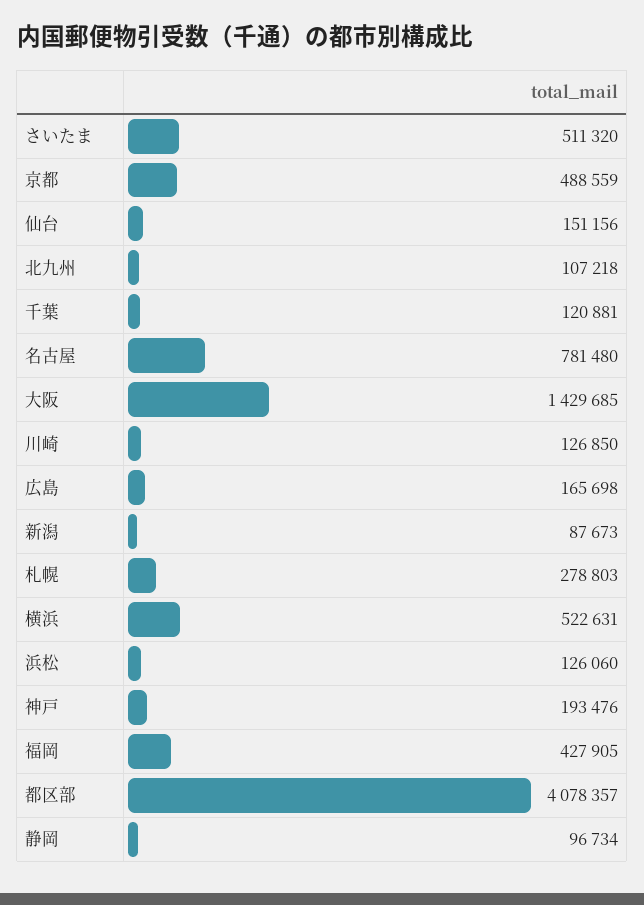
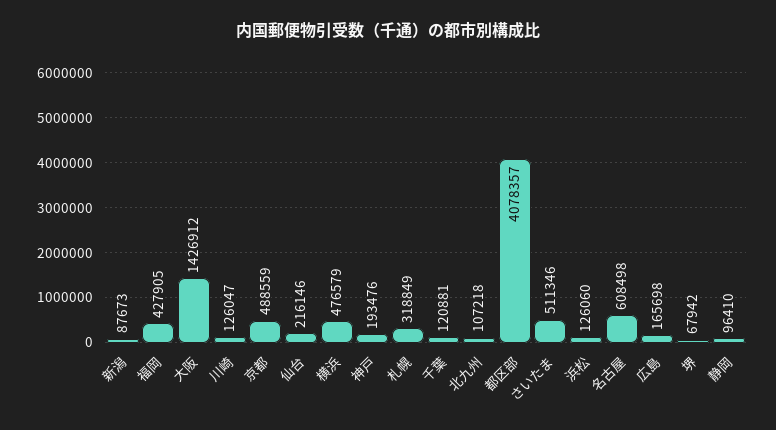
  {
-   "さいたま": 511320,
+   "さいたま": 511346,
    "京都": 488559,
-   "仙台": 151156,
+   "仙台": 216146,
    "北九州": 107218,
    "千葉": 120881,
-   "名古屋": 781480,
+   "名古屋": 608498,
-   "大阪": 1429685,
+   "大阪": 1426912,
-   "川崎": 126850,
+   "川崎": 126047,
    "広島": 165698,
    "新潟": 87673,
-   "札幌": 278803,
+   "札幌": 318849,
-   "横浜": 522631,
+   "横浜": 476579,
    "浜松": 126060,
    "神戸": 193476,
    "福岡": 427905,
    "都区部": 4078357,
-   "静岡": 96734
+   "静岡": 96410,
+   "堺": 67942
  }

